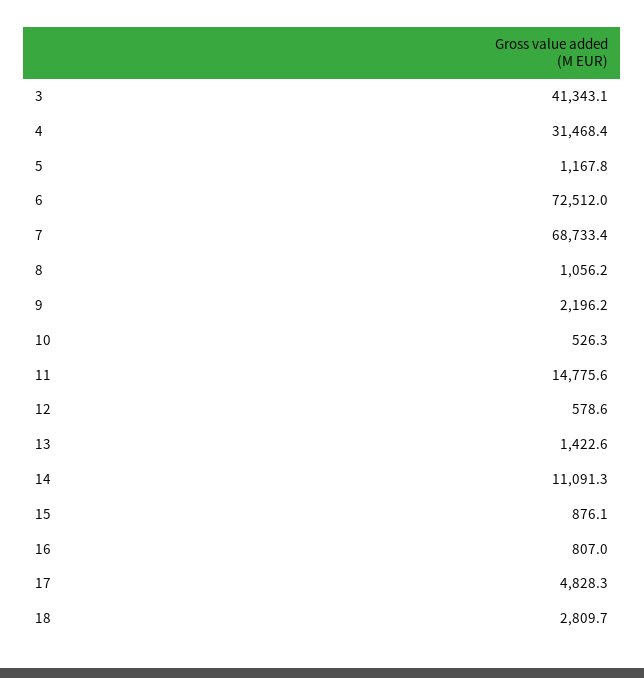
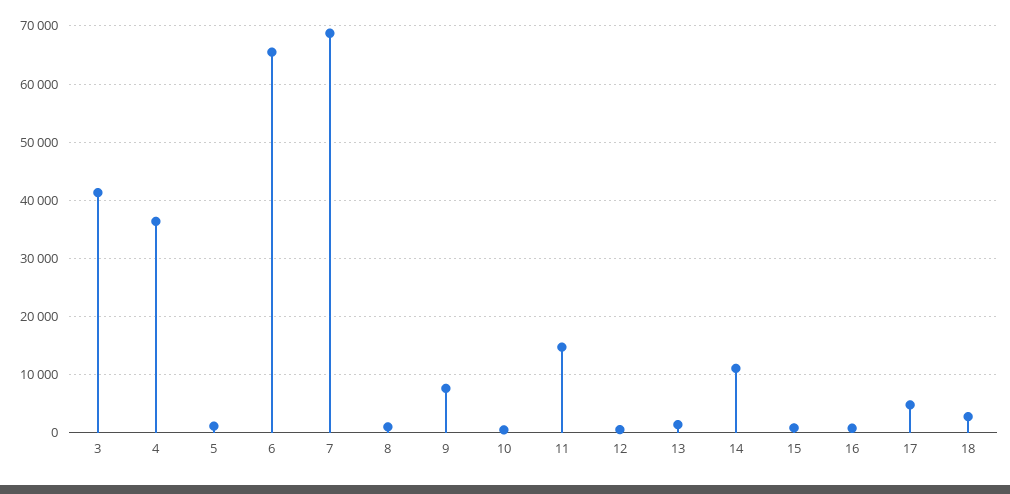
  {
    "3": 41343.1,
-   "4": 31468.4,
+   "4": 36000,
    "5": 1167.8,
-   "6": 72512,
+   "6": 66000,
    "7": 68733.4,
    "8": 1056.2,
-   "9": 2196.2,
+   "9": 8000,
    "10": 526.3,
    "11": 14775.6,
    "12": 578.6,
    "13": 1422.6,
    "14": 11091.3,
    "15": 876.1,
    "16": 807,
    "17": 4828.3,
    "18": 2809.7
  }

